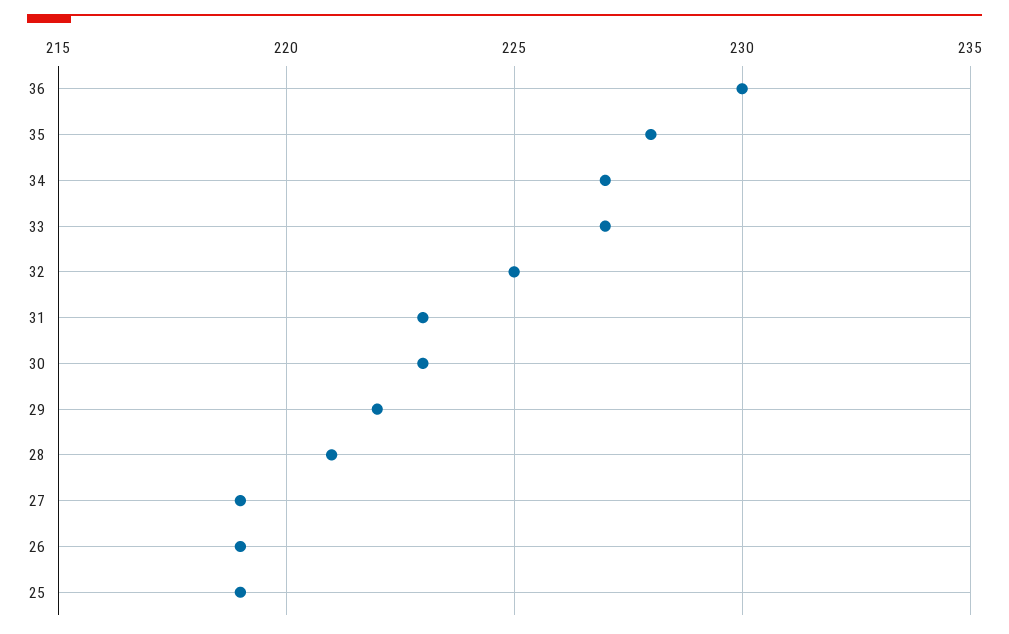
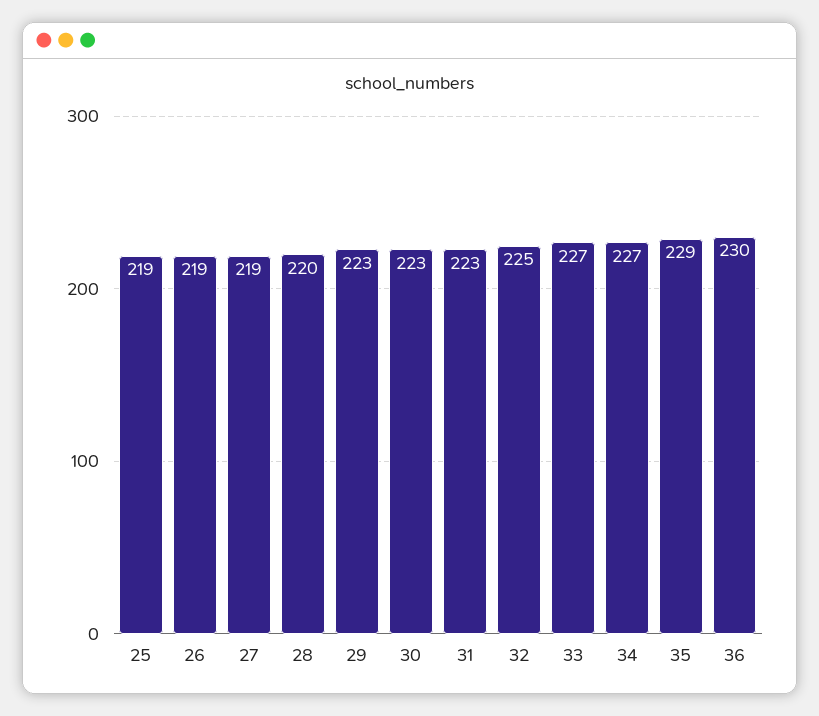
  {
    "36": 230,
-   "35": 228,
+   "35": 229,
    "34": 227,
    "33": 227,
    "32": 225,
    "31": 223,
    "30": 223,
-   "29": 222,
+   "29": 223,
-   "28": 221,
+   "28": 220,
    "27": 219,
    "26": 219,
    "25": 219
  }

